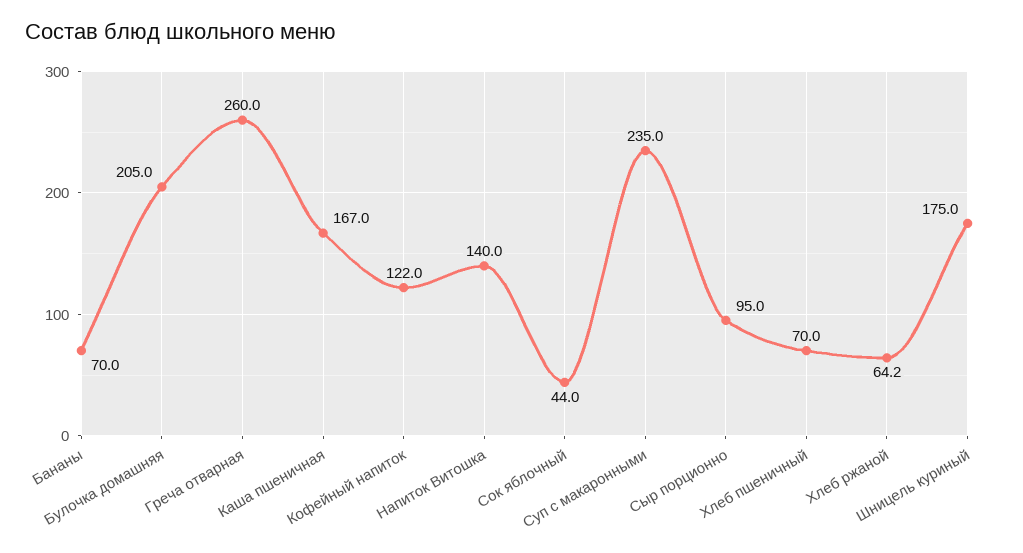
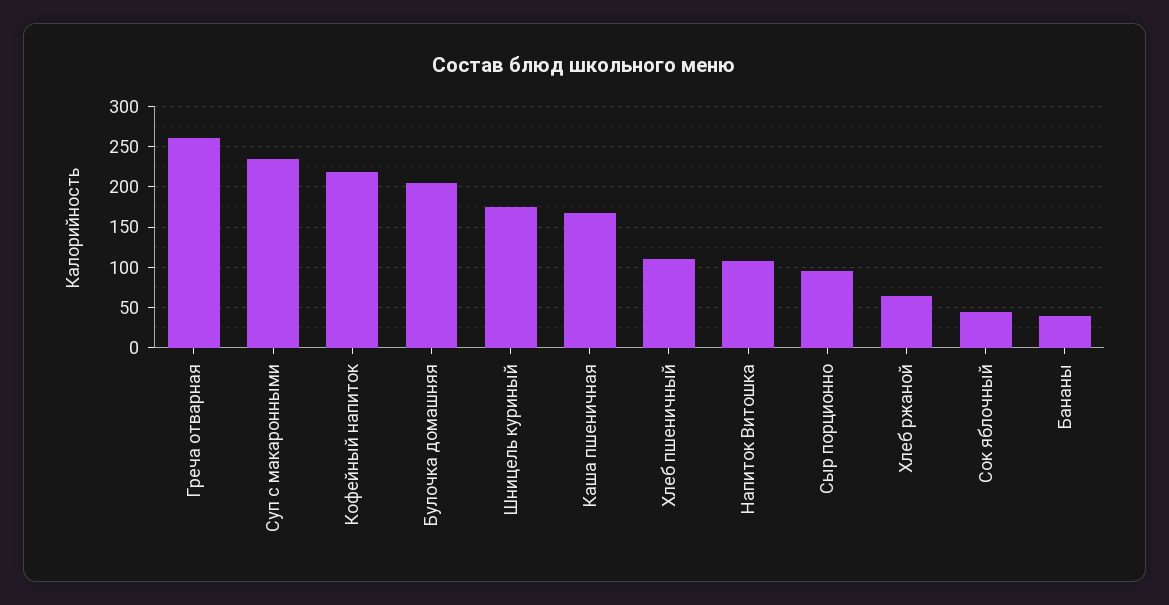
  {
-   "Бананы": 70,
+   "Бананы": 40,
    "Булочка домашняя": 205,
    "Греча отварная": 260,
    "Каша пшеничная": 167,
-   "Кофейный напиток": 122,
+   "Кофейный напиток": 220,
-   "Напиток Витошка": 140,
+   "Напиток Витошка": 110,
    "Сок яблочный": 44,
    "Суп с макаронными": 235,
    "Сыр порционно": 95,
-   "Хлеб пшеничный": 70,
+   "Хлеб пшеничный": 110,
    "Хлеб ржаной": 64.2,
    "Шницель куриный": 175
  }

